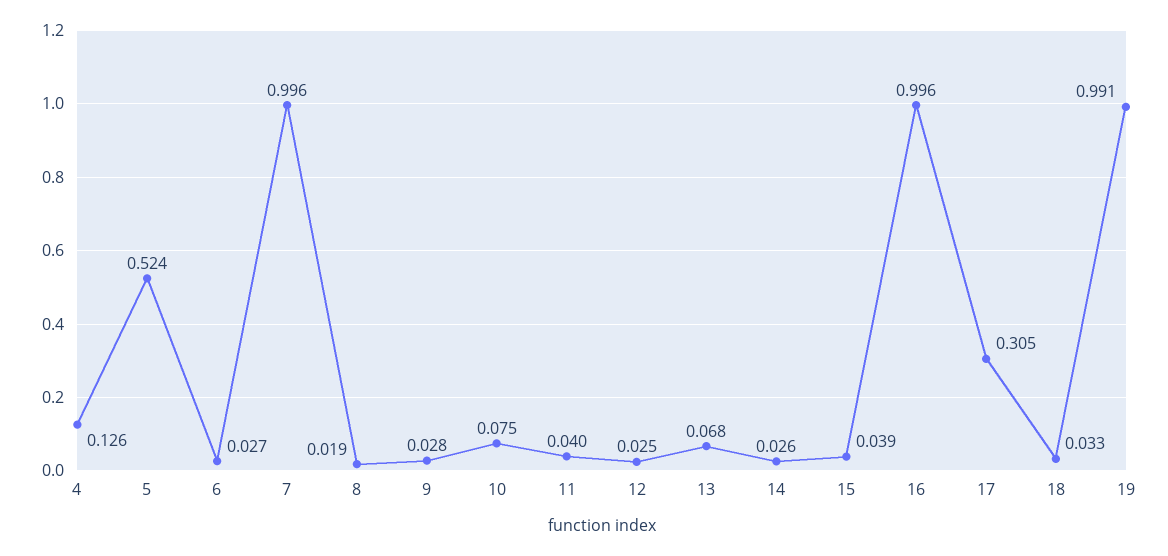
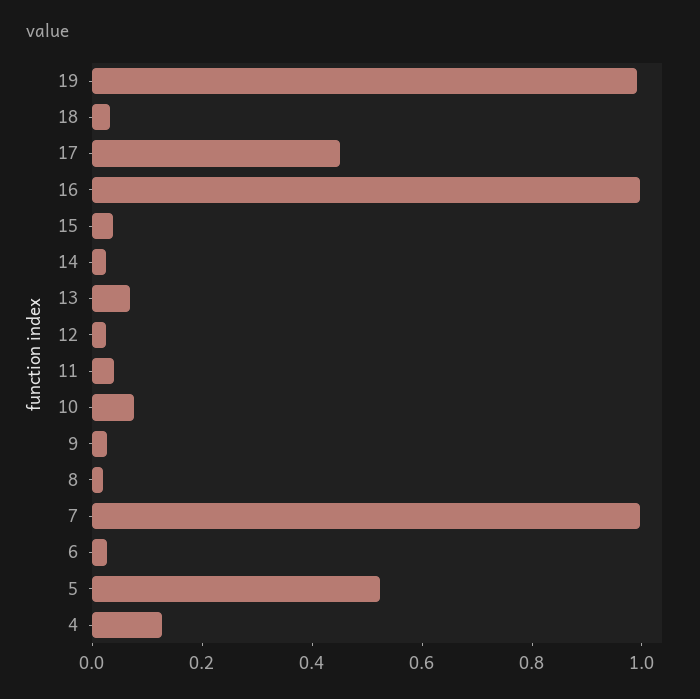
  {
    "4": 0.126,
    "5": 0.524,
    "6": 0.027,
    "7": 0.996,
    "8": 0.019,
    "9": 0.028,
    "10": 0.075,
    "11": 0.04,
    "12": 0.025,
    "13": 0.068,
    "14": 0.026,
    "15": 0.039,
    "16": 0.996,
-   "17": 0.305,
+   "17": 0.45,
    "18": 0.033,
    "19": 0.991
  }

